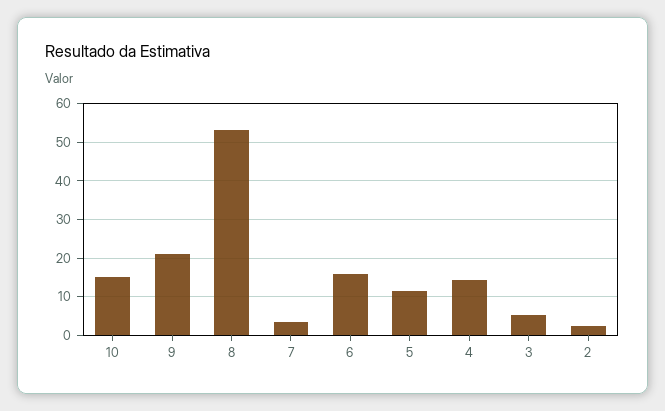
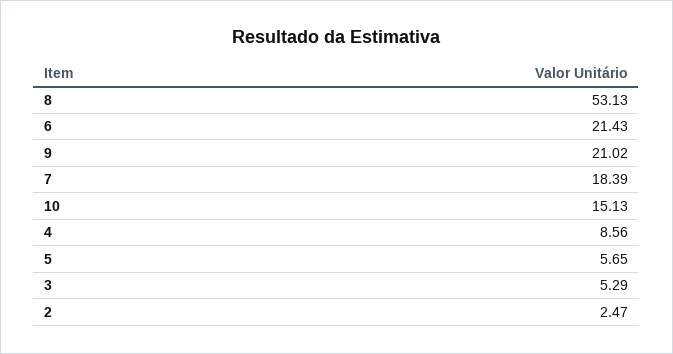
  {
    "10": 15.13,
    "9": 21.02,
    "8": 53.13,
-   "7": 4,
+   "7": 18.39,
-   "6": 16,
+   "6": 21.43,
-   "5": 12,
+   "5": 5.65,
-   "4": 14,
+   "4": 8.56,
    "3": 5.29,
    "2": 2.47
  }

